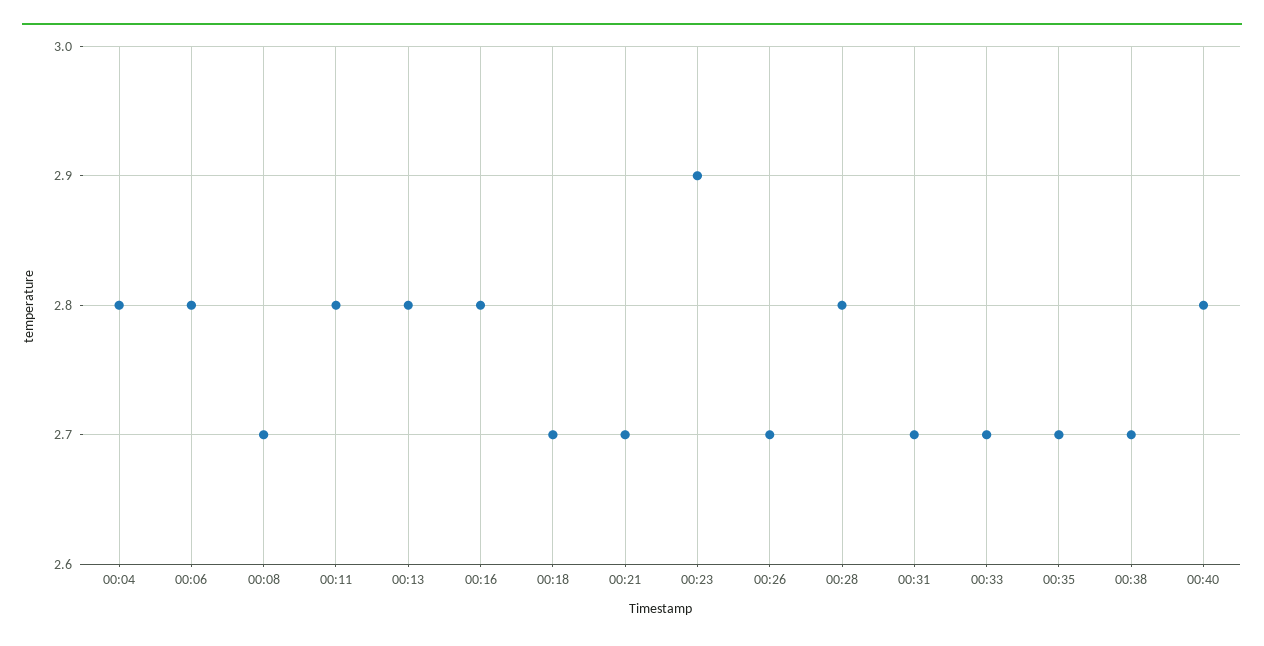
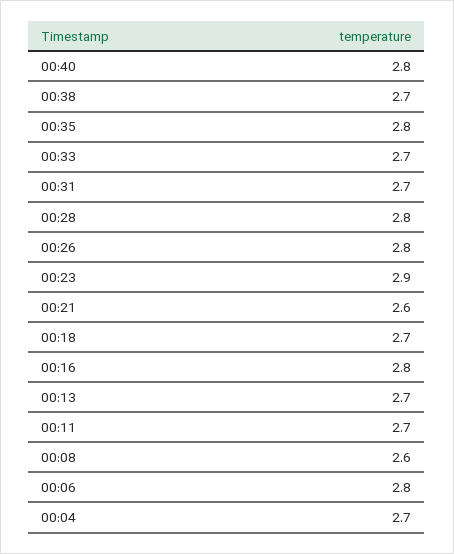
  {
-   "00:04": 2.8,
+   "00:04": 2.7,
    "00:06": 2.8,
-   "00:08": 2.7,
+   "00:08": 2.6,
-   "00:11": 2.8,
+   "00:11": 2.7,
-   "00:13": 2.8,
+   "00:13": 2.7,
    "00:16": 2.8,
    "00:18": 2.7,
-   "00:21": 2.7,
+   "00:21": 2.6,
    "00:23": 2.9,
-   "00:26": 2.7,
+   "00:26": 2.8,
    "00:28": 2.8,
    "00:31": 2.7,
    "00:33": 2.7,
-   "00:35": 2.7,
+   "00:35": 2.8,
    "00:38": 2.7,
    "00:40": 2.8
  }

